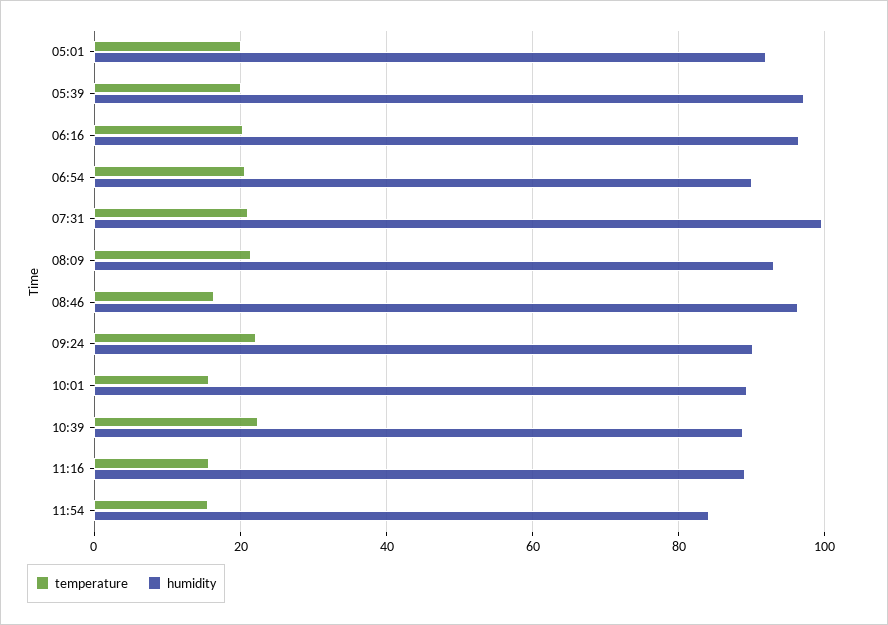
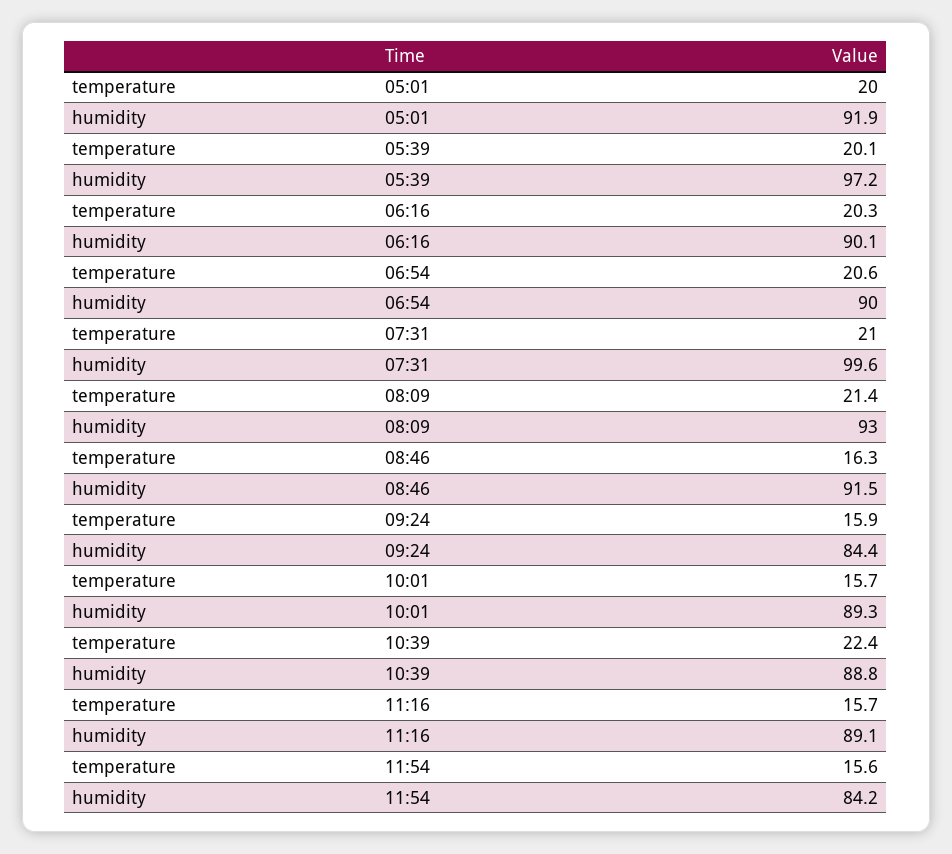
  {
    "temperature": {
      "05:01": 20,
      "05:39": 20.1,
      "06:16": 20.3,
      "06:54": 20.6,
      "07:31": 21,
      "08:09": 21.4,
      "08:46": 16.3,
-     "09:24": 22,
+     "09:24": 15.9,
      "10:01": 15.7,
      "10:39": 22.4,
      "11:16": 15.7,
      "11:54": 15.6
    },
    "humidity": {
      "05:01": 91.9,
      "05:39": 97.2,
-     "06:16": 96,
+     "06:16": 90.1,
      "06:54": 90,
      "07:31": 99.6,
      "08:09": 93,
-     "08:46": 96,
+     "08:46": 91.5,
-     "09:24": 90,
+     "09:24": 84.4,
      "10:01": 89.3,
      "10:39": 88.8,
      "11:16": 89.1,
      "11:54": 84.2
    }
  }

